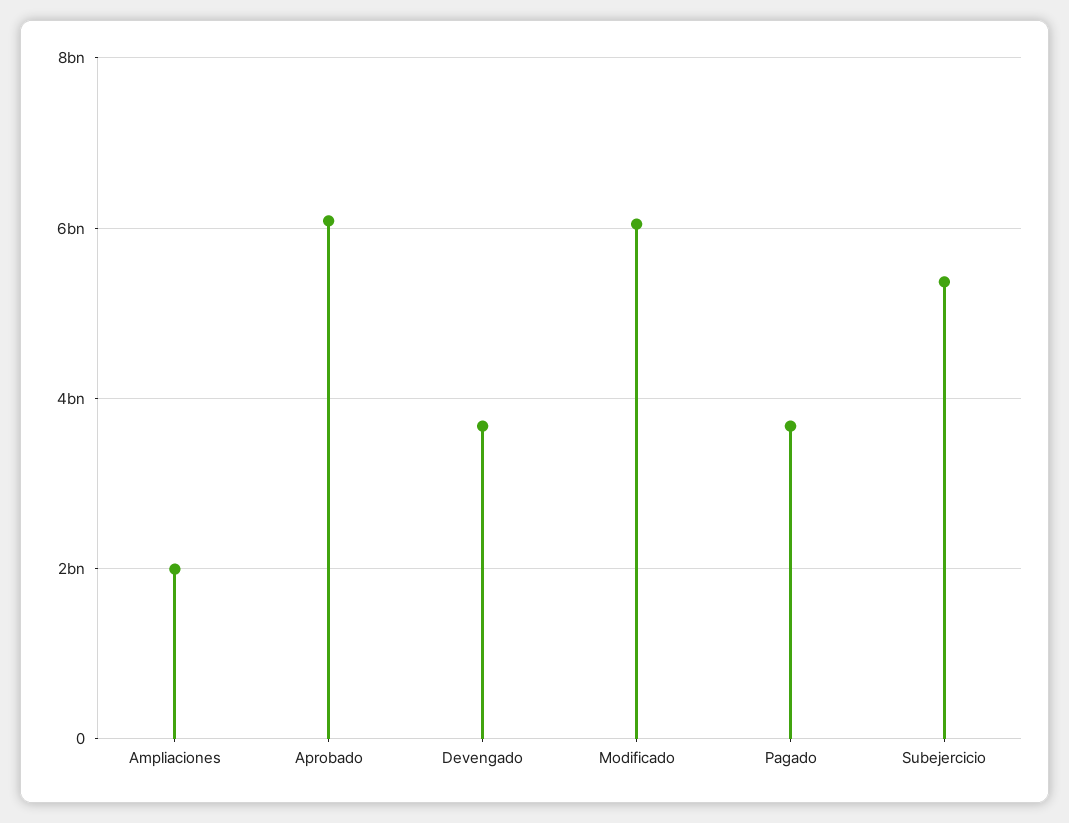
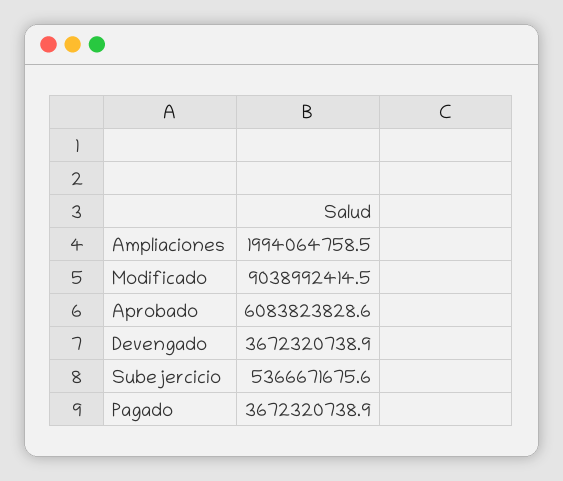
  {
    "Ampliaciones": 1994064758.5,
    "Aprobado": 6083823828.6,
    "Devengado": 3672320738.9,
-   "Modificado": 6000000000,
+   "Modificado": 9038992414.5,
    "Pagado": 3672320738.9,
    "Subejercicio": 5366671675.6
  }

